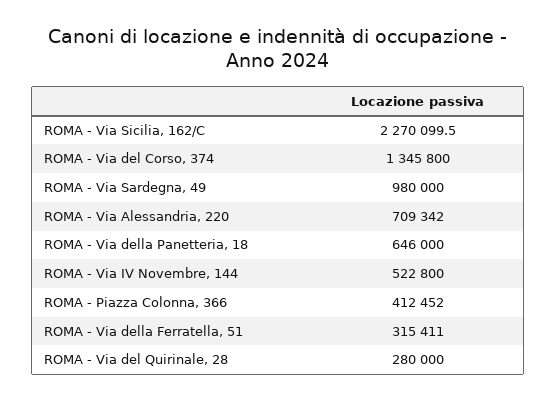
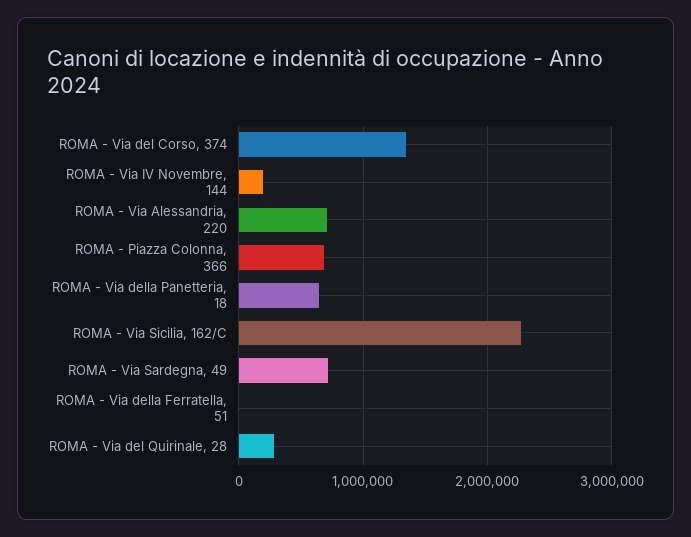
  {
    "ROMA - Via Sicilia, 162/C": 2270099.5,
    "ROMA - Via del Corso, 374": 1345800,
-   "ROMA - Via Sardegna, 49": 980000,
+   "ROMA - Via Sardegna, 49": 700000,
    "ROMA - Via Alessandria, 220": 709342,
    "ROMA - Via della Panetteria, 18": 646000,
-   "ROMA - Via IV Novembre, 144": 522800,
+   "ROMA - Via IV Novembre, 144": 200000,
-   "ROMA - Piazza Colonna, 366": 412452,
+   "ROMA - Piazza Colonna, 366": 700000,
-   "ROMA - Via della Ferratella, 51": 315411,
+   "ROMA - Via della Ferratella, 51": 0,
    "ROMA - Via del Quirinale, 28": 280000
  }

